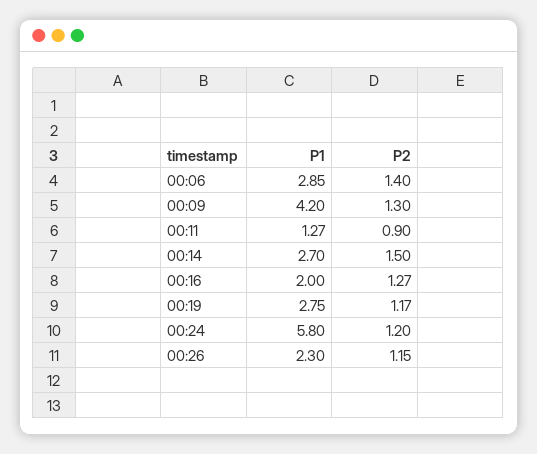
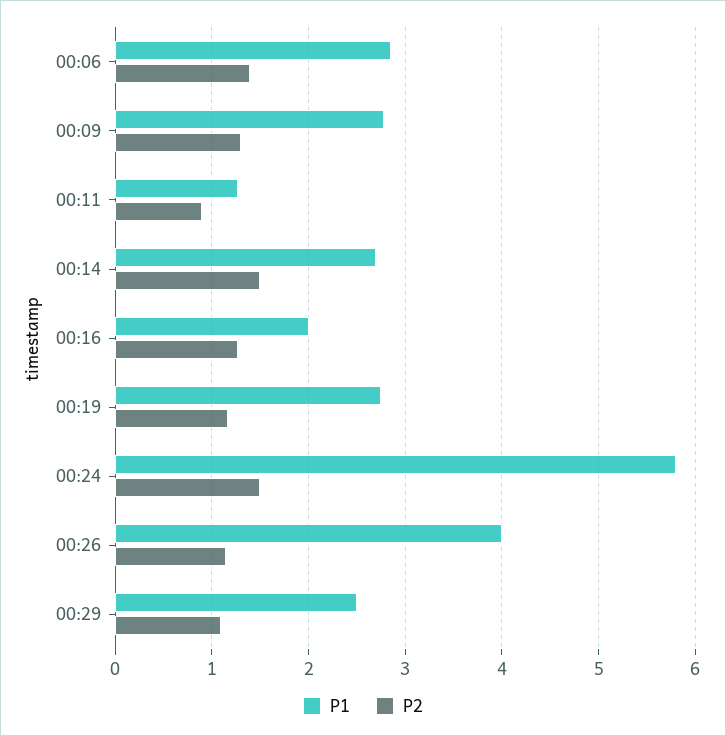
  {
    "P1": {
      "00:06": 2.85,
-     "00:09": 4.2,
+     "00:09": 2.8,
      "00:11": 1.27,
      "00:14": 2.7,
      "00:16": 2,
      "00:19": 2.75,
      "00:24": 5.8,
-     "00:26": 2.3
+     "00:26": 4,
+     "00:29": 2.5
    },
    "P2": {
      "00:06": 1.4,
      "00:09": 1.3,
      "00:11": 0.9,
      "00:14": 1.5,
      "00:16": 1.27,
      "00:19": 1.17,
-     "00:24": 1.2,
+     "00:24": 1.5,
-     "00:26": 1.15
+     "00:26": 1.15,
+     "00:29": 1.1
    }
  }

